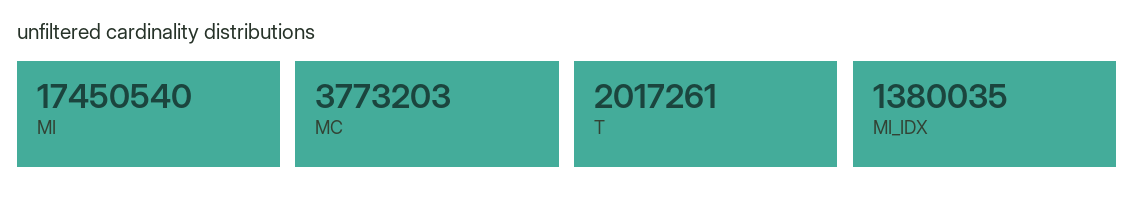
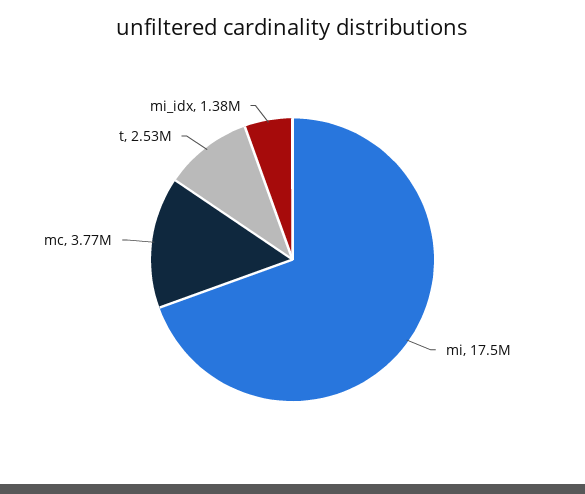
  {
    "MI": 17450540,
    "MC": 3773203,
-   "T": 2017261,
+   "T": 2530000,
    "MI_IDX": 1380035
  }

